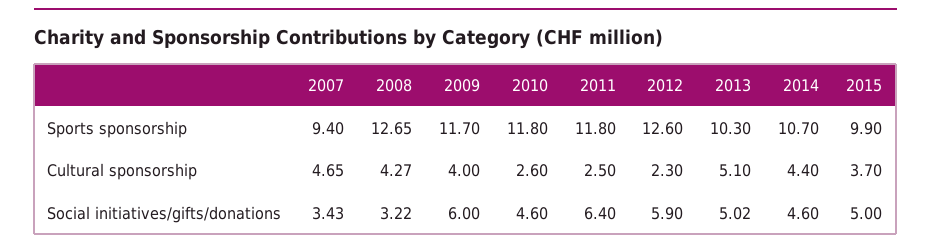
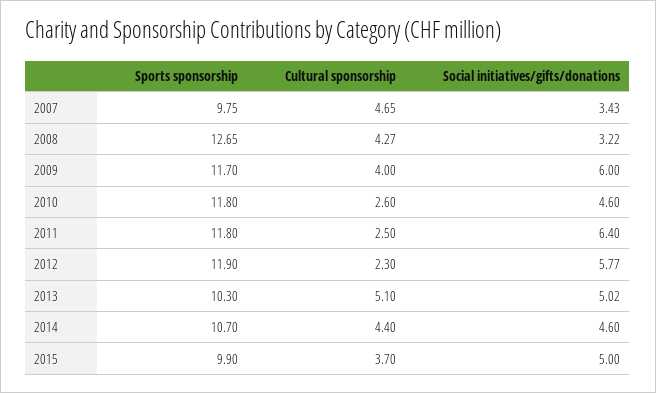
  {
    "2007": {
-     "Sports sponsorship": 9.4,
+     "Sports sponsorship": 9.75,
      "Cultural sponsorship": 4.65,
      "Social initiatives/gifts/donations": 3.43
    },
    "2008": {
      "Sports sponsorship": 12.65,
      "Cultural sponsorship": 4.27,
      "Social initiatives/gifts/donations": 3.22
    },
    "2009": {
      "Sports sponsorship": 11.7,
      "Cultural sponsorship": 4,
      "Social initiatives/gifts/donations": 6
    },
    "2010": {
      "Sports sponsorship": 11.8,
      "Cultural sponsorship": 2.6,
      "Social initiatives/gifts/donations": 4.6
    },
    "2011": {
      "Sports sponsorship": 11.8,
      "Cultural sponsorship": 2.5,
      "Social initiatives/gifts/donations": 6.4
    },
    "2012": {
-     "Sports sponsorship": 12.6,
+     "Sports sponsorship": 11.9,
      "Cultural sponsorship": 2.3,
-     "Social initiatives/gifts/donations": 5.9
+     "Social initiatives/gifts/donations": 5.77
    },
    "2013": {
      "Sports sponsorship": 10.3,
      "Cultural sponsorship": 5.1,
      "Social initiatives/gifts/donations": 5.02
    },
    "2014": {
      "Sports sponsorship": 10.7,
      "Cultural sponsorship": 4.4,
      "Social initiatives/gifts/donations": 4.6
    },
    "2015": {
      "Sports sponsorship": 9.9,
      "Cultural sponsorship": 3.7,
      "Social initiatives/gifts/donations": 5
    }
  }

